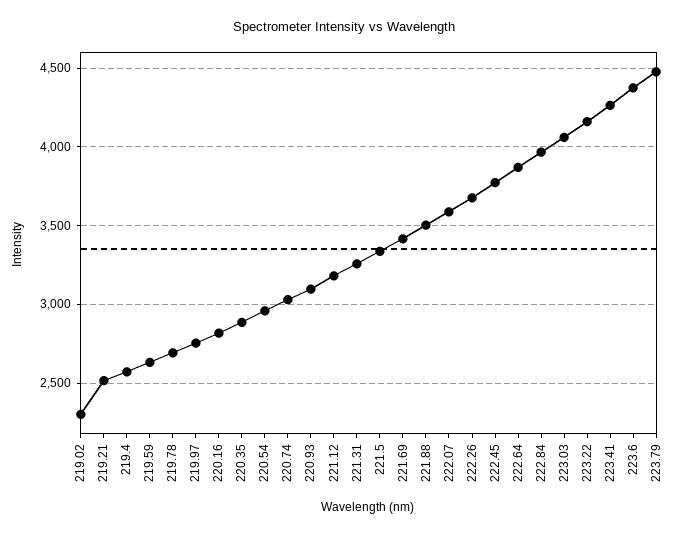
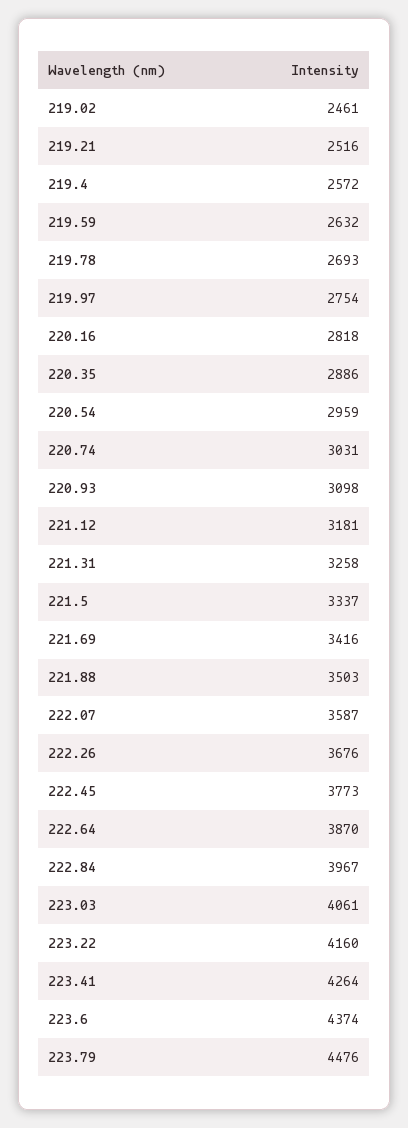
  {
-   "219.02": 2300,
+   "219.02": 2461,
    "219.21": 2516,
    "219.4": 2572,
    "219.59": 2632,
    "219.78": 2693,
    "219.97": 2754,
    "220.16": 2818,
    "220.35": 2886,
    "220.54": 2959,
    "220.74": 3031,
    "220.93": 3098,
    "221.12": 3181,
    "221.31": 3258,
    "221.5": 3337,
    "221.69": 3416,
    "221.88": 3503,
    "222.07": 3587,
    "222.26": 3676,
    "222.45": 3773,
    "222.64": 3870,
    "222.84": 3967,
    "223.03": 4061,
    "223.22": 4160,
    "223.41": 4264,
    "223.6": 4374,
    "223.79": 4476
  }

